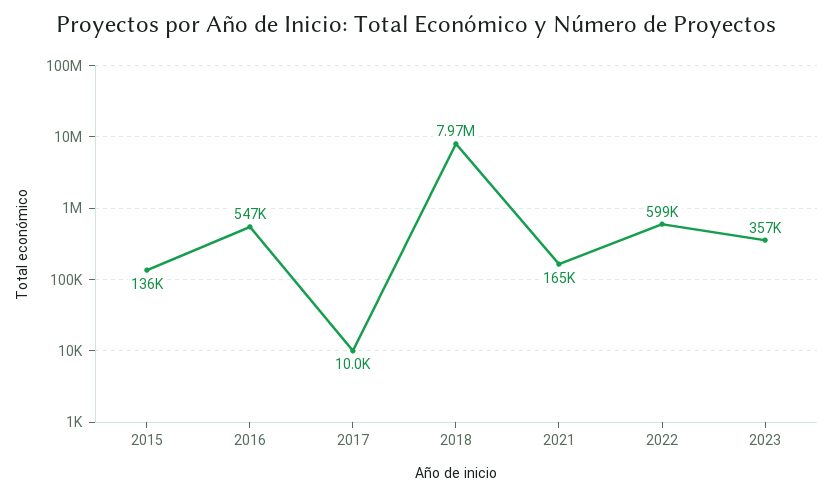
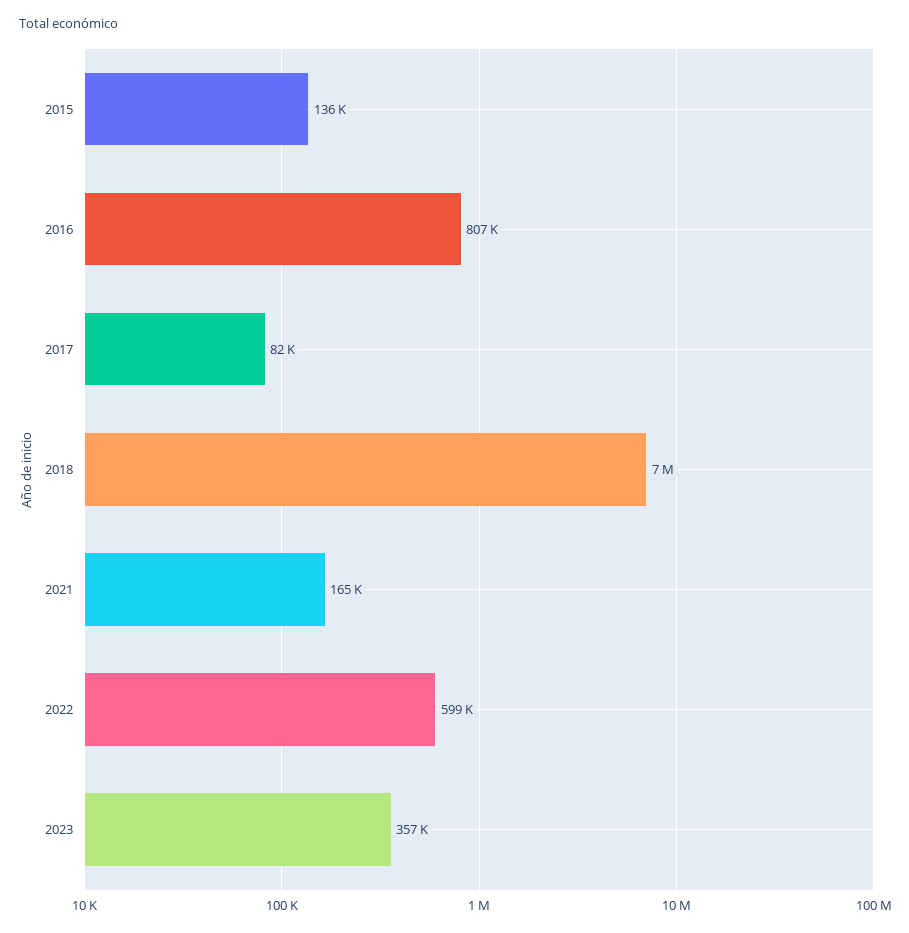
  {
    "2015": 136000,
-   "2016": 547000,
+   "2016": 807000,
-   "2017": 10000,
+   "2017": 82000,
-   "2018": 7970000,
+   "2018": 7000000,
    "2021": 165000,
    "2022": 599000,
    "2023": 357000
  }

